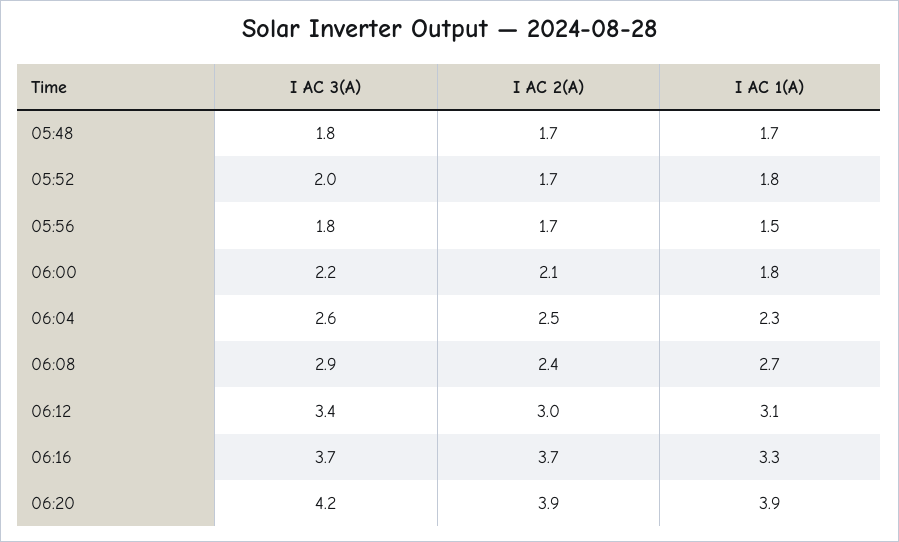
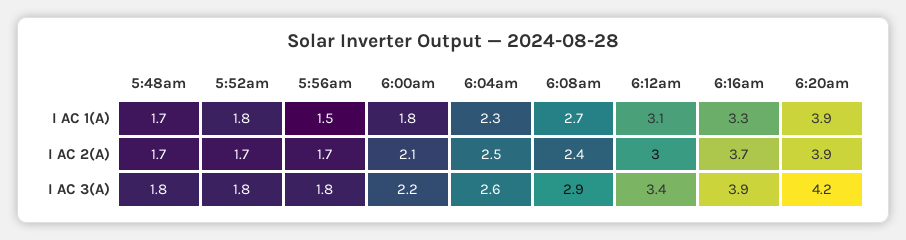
  {
    "I AC 3(A)": {
      "05:48": 1.8,
-     "05:52": 2,
+     "05:52": 1.8,
      "05:56": 1.8,
      "06:00": 2.2,
      "06:04": 2.6,
      "06:08": 2.9,
      "06:12": 3.4,
-     "06:16": 3.7,
+     "06:16": 3.9,
      "06:20": 4.2
    },
    "I AC 2(A)": {
      "05:48": 1.7,
      "05:52": 1.7,
      "05:56": 1.7,
      "06:00": 2.1,
      "06:04": 2.5,
      "06:08": 2.4,
      "06:12": 3,
      "06:16": 3.7,
      "06:20": 3.9
    },
    "I AC 1(A)": {
      "05:48": 1.7,
      "05:52": 1.8,
      "05:56": 1.5,
      "06:00": 1.8,
      "06:04": 2.3,
      "06:08": 2.7,
      "06:12": 3.1,
      "06:16": 3.3,
      "06:20": 3.9
    }
  }

